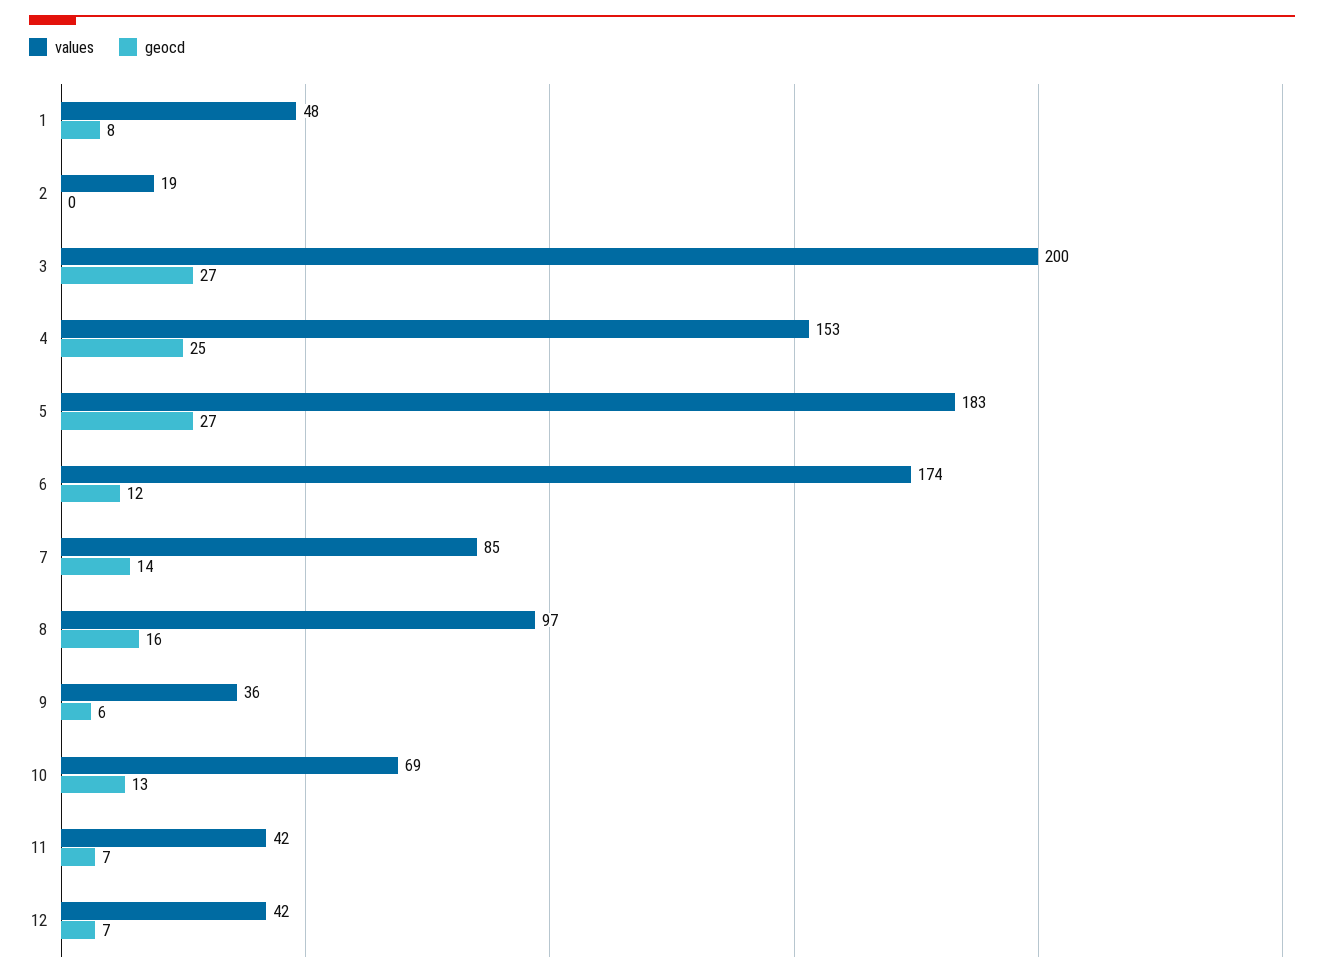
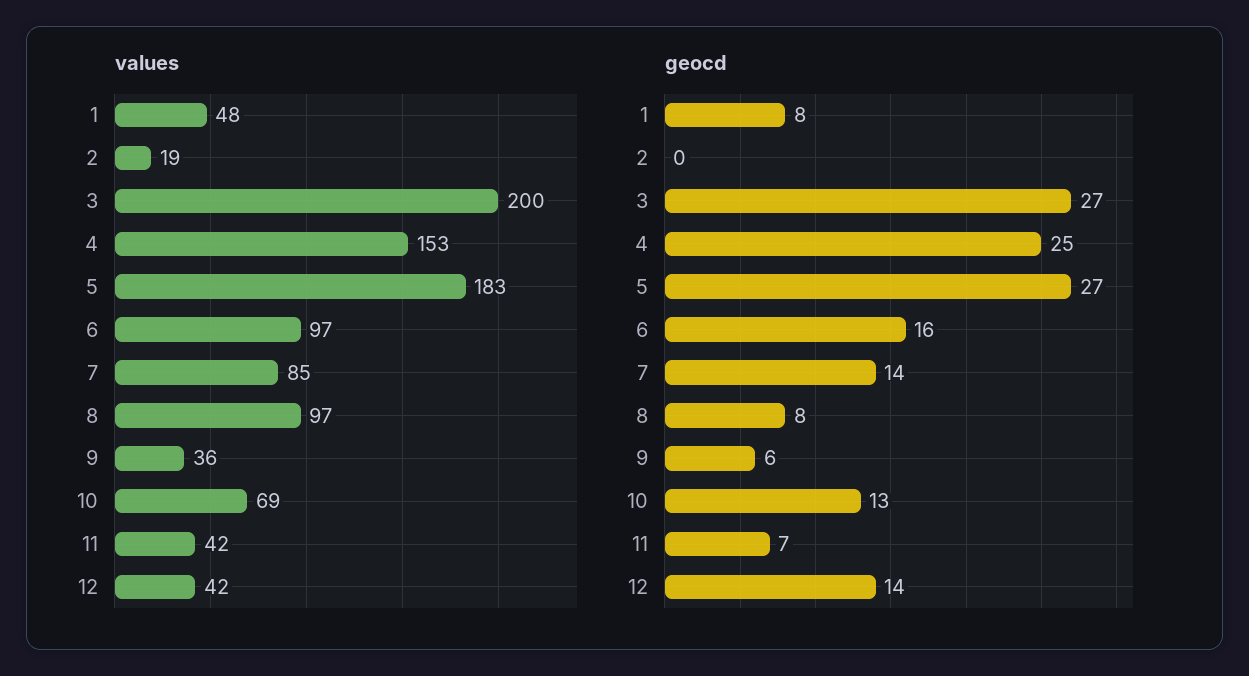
  {
    "values": {
      "1": 48,
      "2": 19,
      "3": 200,
      "4": 153,
      "5": 183,
-     "6": 174,
+     "6": 97,
      "7": 85,
      "8": 97,
      "9": 36,
      "10": 69,
      "11": 42,
      "12": 42
    },
    "geocd": {
      "1": 8,
      "2": 0,
      "3": 27,
      "4": 25,
      "5": 27,
-     "6": 12,
+     "6": 16,
      "7": 14,
-     "8": 16,
+     "8": 8,
      "9": 6,
      "10": 13,
      "11": 7,
-     "12": 7
+     "12": 14
    }
  }

